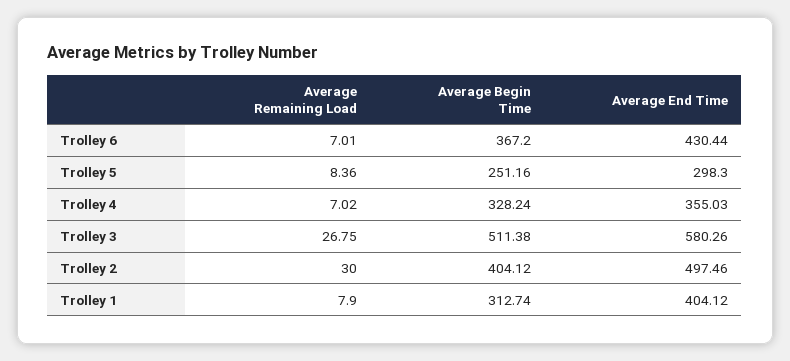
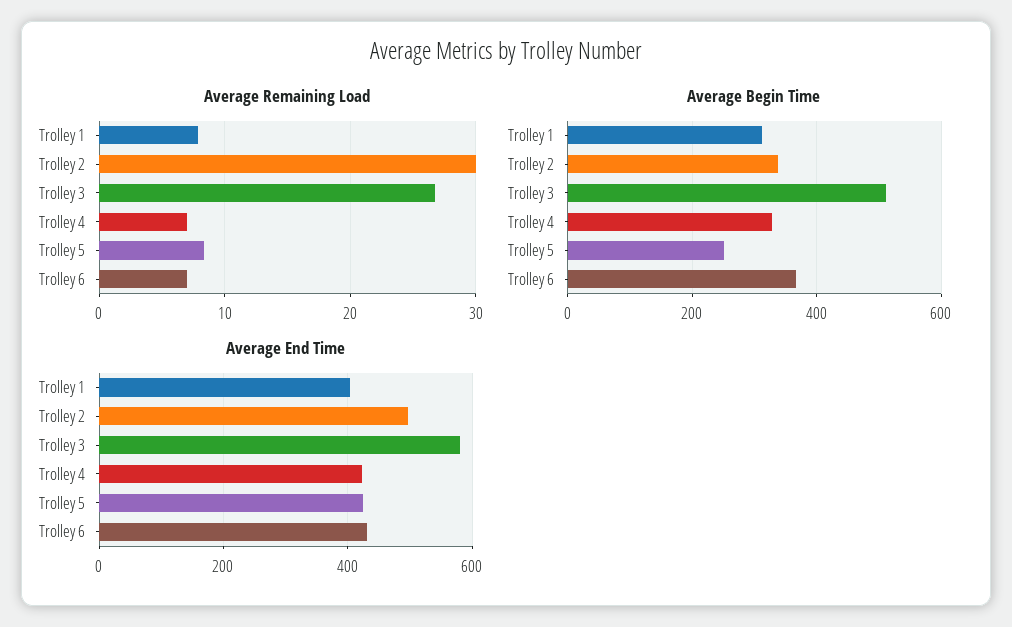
  {
    "Average Remaining Load": {
      "Trolley 6": 7.01,
      "Trolley 5": 8.36,
      "Trolley 4": 7.02,
      "Trolley 3": 26.75,
      "Trolley 2": 30,
      "Trolley 1": 7.9
    },
    "Average Begin Time": {
      "Trolley 6": 367.2,
      "Trolley 5": 251.16,
      "Trolley 4": 328.24,
      "Trolley 3": 511.38,
-     "Trolley 2": 404.12,
+     "Trolley 2": 340,
      "Trolley 1": 312.74
    },
    "Average End Time": {
      "Trolley 6": 430.44,
-     "Trolley 5": 298.3,
+     "Trolley 5": 420,
-     "Trolley 4": 355.03,
+     "Trolley 4": 420,
      "Trolley 3": 580.26,
      "Trolley 2": 497.46,
      "Trolley 1": 404.12
    }
  }

